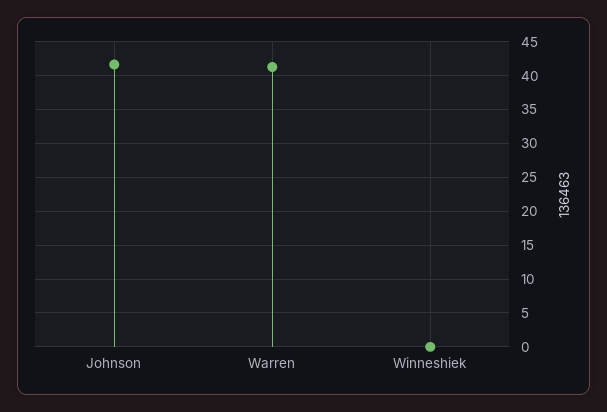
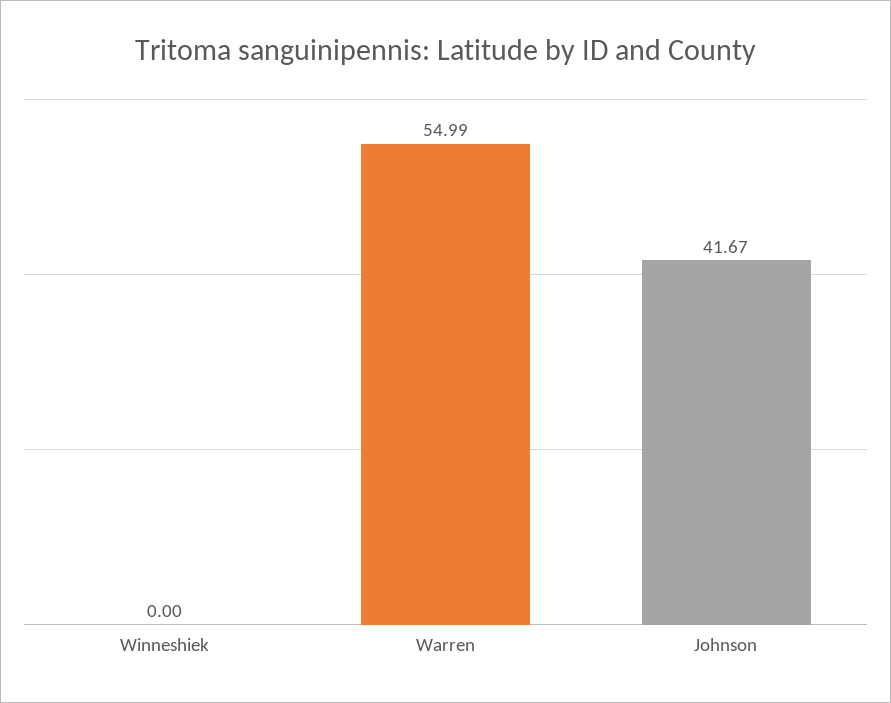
  {
    "Johnson": 41.67,
-   "Warren": 41,
+   "Warren": 54.99,
    "Winneshiek": 0
  }

